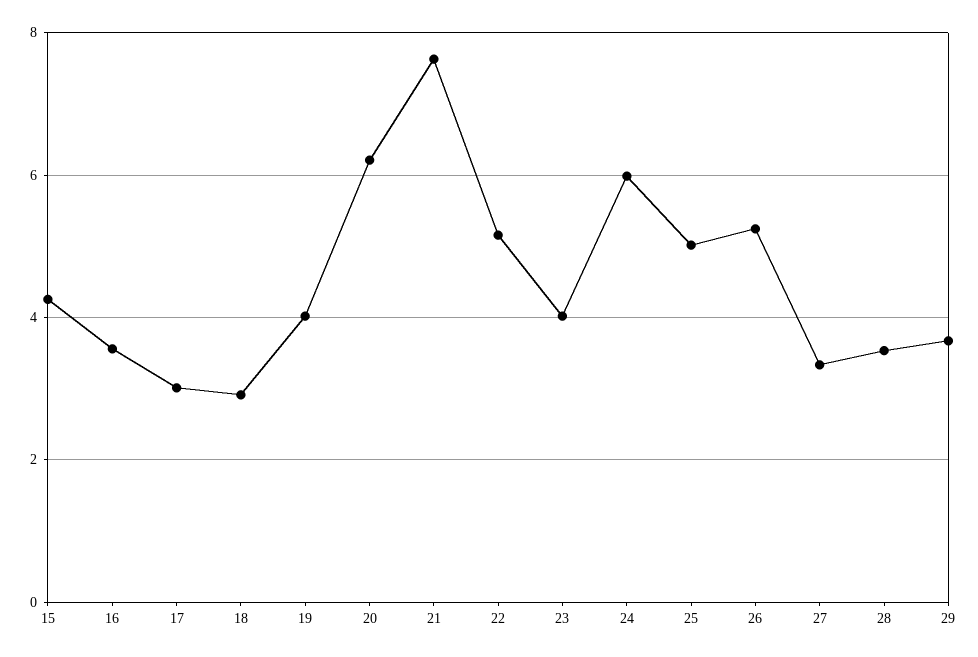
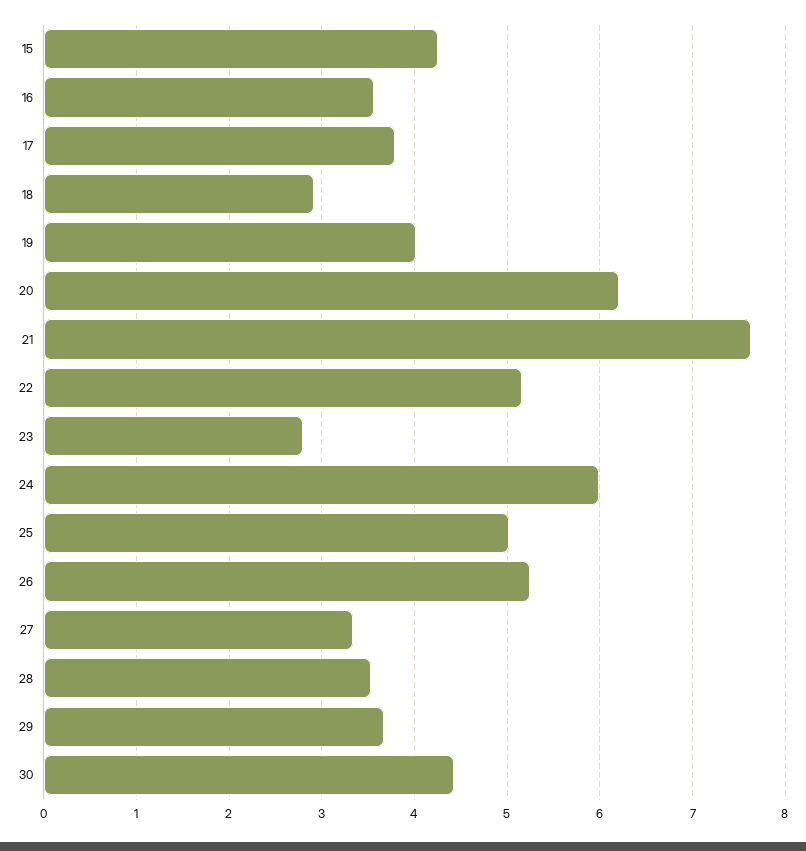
  {
    "15": 4.3,
    "16": 3.6,
-   "17": 3,
+   "17": 3.8,
    "18": 2.9,
    "19": 4,
    "20": 6.2,
    "21": 7.6,
    "22": 5.2,
-   "23": 4,
+   "23": 2.8,
    "24": 6,
    "25": 5,
    "26": 5.2,
    "27": 3.3,
    "28": 3.5,
-   "29": 3.7
+   "29": 3.7,
+   "30": 4.4
  }

